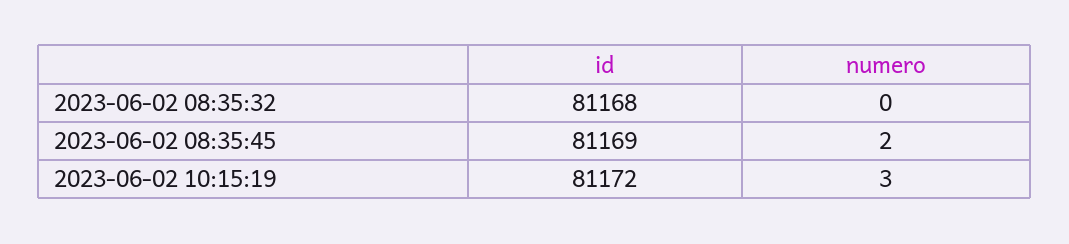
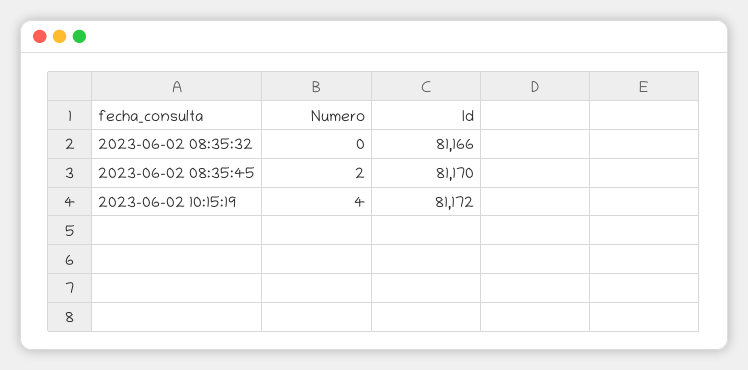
  {
    "id": {
-     "2023-06-02 08:35:32": 81168,
+     "2023-06-02 08:35:32": 81166,
-     "2023-06-02 08:35:45": 81169,
+     "2023-06-02 08:35:45": 81170,
      "2023-06-02 10:15:19": 81172
    },
    "numero": {
      "2023-06-02 08:35:32": 0,
      "2023-06-02 08:35:45": 2,
-     "2023-06-02 10:15:19": 3
+     "2023-06-02 10:15:19": 4
    }
  }

